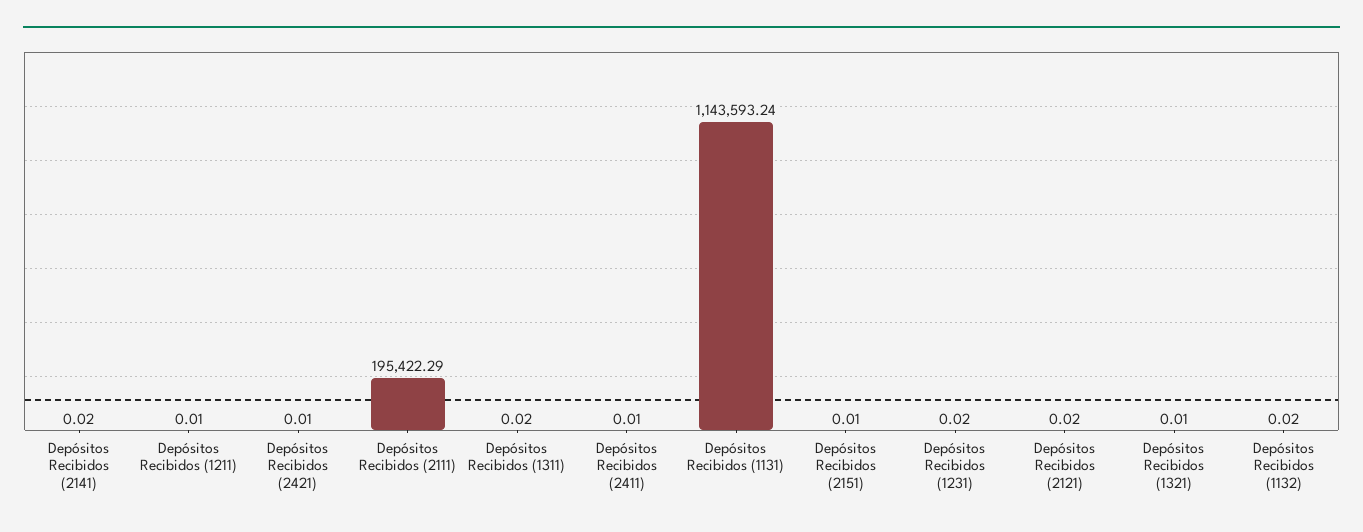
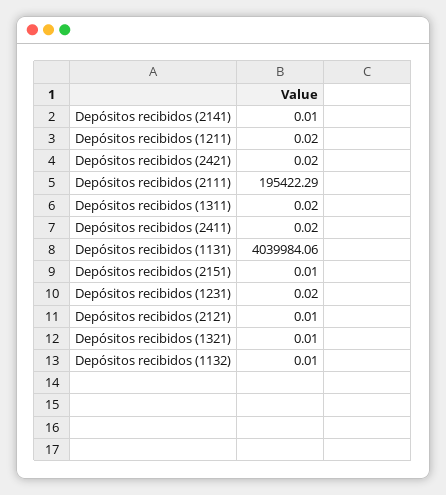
  {
-   "Depósitos Recibidos (2141)": 0.02,
+   "Depósitos Recibidos (2141)": 0.01,
-   "Depósitos Recibidos (1211)": 0.01,
+   "Depósitos Recibidos (1211)": 0.02,
-   "Depósitos Recibidos (2421)": 0.01,
+   "Depósitos Recibidos (2421)": 0.02,
    "Depósitos Recibidos (2111)": 195422.29,
    "Depósitos Recibidos (1311)": 0.02,
-   "Depósitos Recibidos (2411)": 0.01,
+   "Depósitos Recibidos (2411)": 0.02,
-   "Depósitos Recibidos (1131)": 1143593.24,
+   "Depósitos Recibidos (1131)": 4039984.06,
    "Depósitos Recibidos (2151)": 0.01,
    "Depósitos Recibidos (1231)": 0.02,
-   "Depósitos Recibidos (2121)": 0.02,
+   "Depósitos Recibidos (2121)": 0.01,
    "Depósitos Recibidos (1321)": 0.01,
-   "Depósitos Recibidos (1132)": 0.02
+   "Depósitos Recibidos (1132)": 0.01
  }

